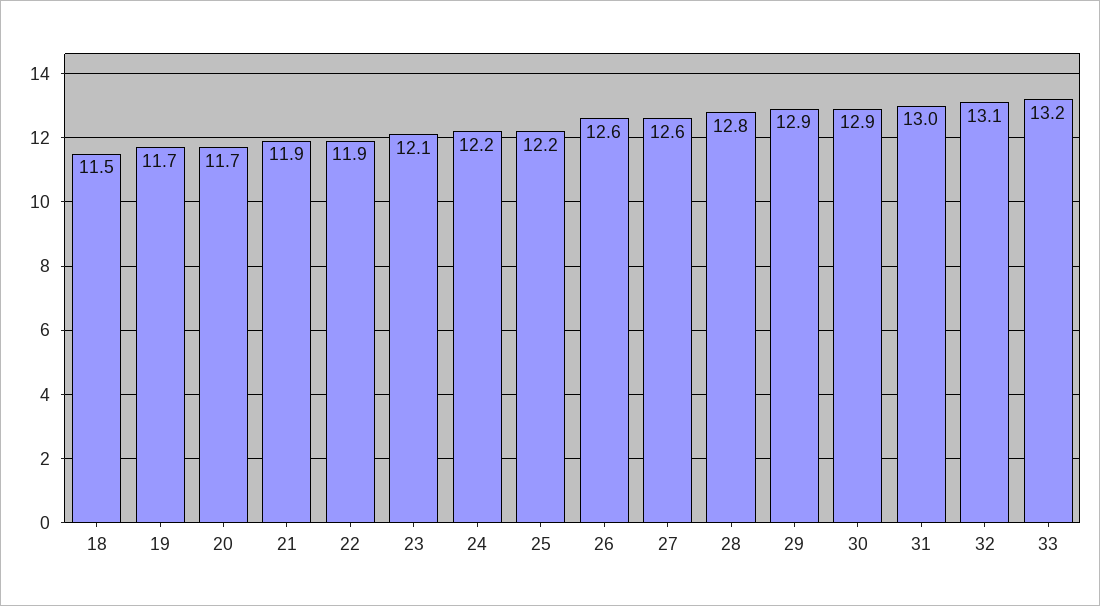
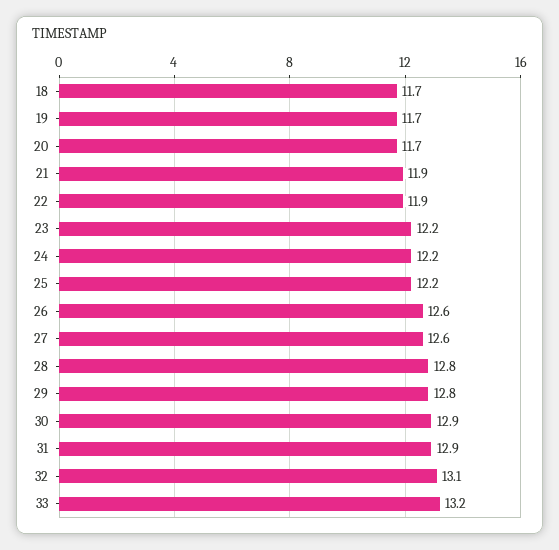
  {
-   "18": 11.5,
+   "18": 11.7,
    "19": 11.7,
    "20": 11.7,
    "21": 11.9,
    "22": 11.9,
-   "23": 12.1,
+   "23": 12.2,
    "24": 12.2,
    "25": 12.2,
    "26": 12.6,
    "27": 12.6,
    "28": 12.8,
-   "29": 12.9,
+   "29": 12.8,
    "30": 12.9,
-   "31": 13,
+   "31": 12.9,
    "32": 13.1,
    "33": 13.2
  }

